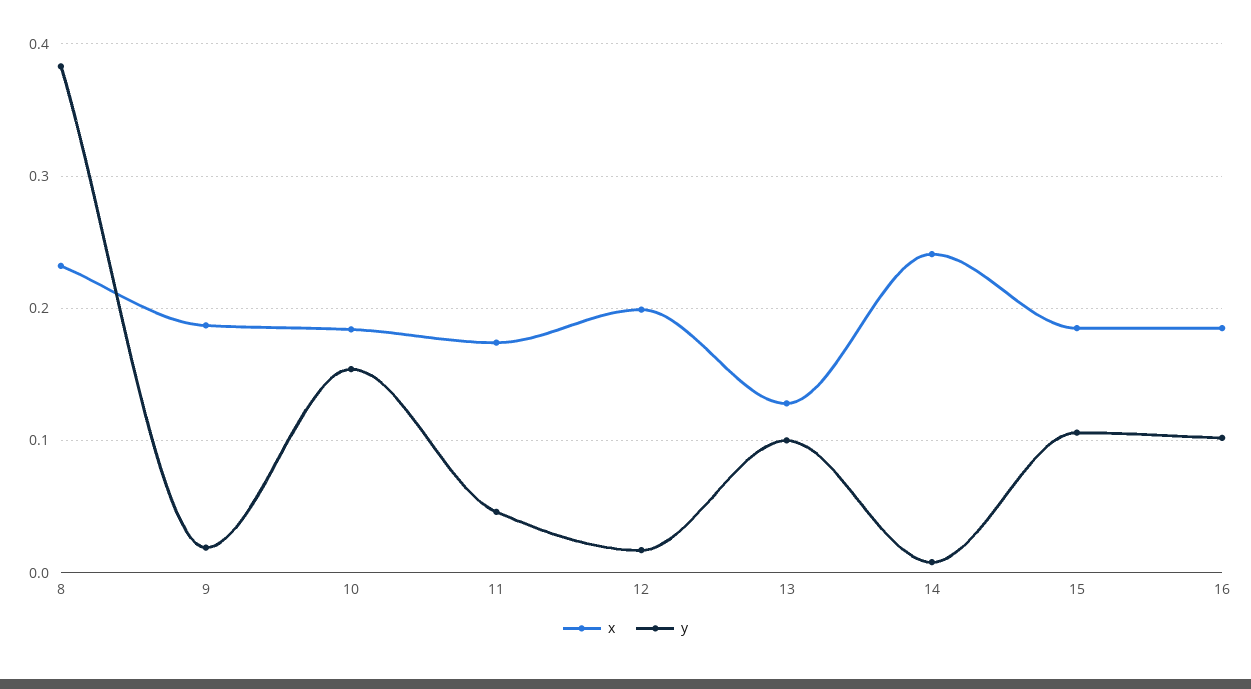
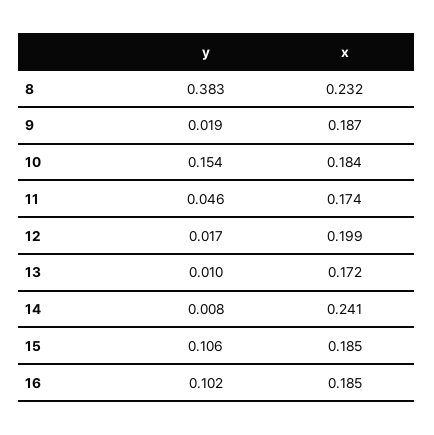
  {
    "x": {
      "8": 0.232,
      "9": 0.187,
      "10": 0.184,
      "11": 0.174,
      "12": 0.199,
-     "13": 0.13,
+     "13": 0.172,
      "14": 0.241,
      "15": 0.185,
      "16": 0.185
    },
    "y": {
      "8": 0.383,
      "9": 0.019,
      "10": 0.154,
      "11": 0.046,
      "12": 0.017,
-     "13": 0.1,
+     "13": 0.01,
      "14": 0.008,
      "15": 0.106,
      "16": 0.102
    }
  }

